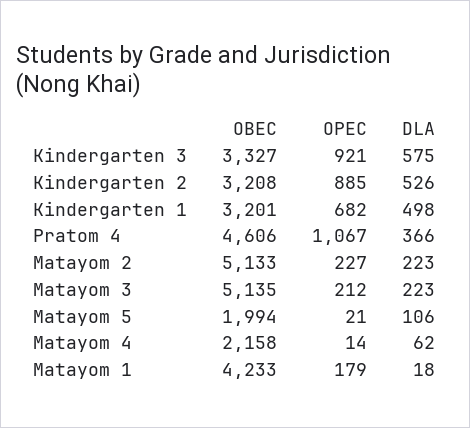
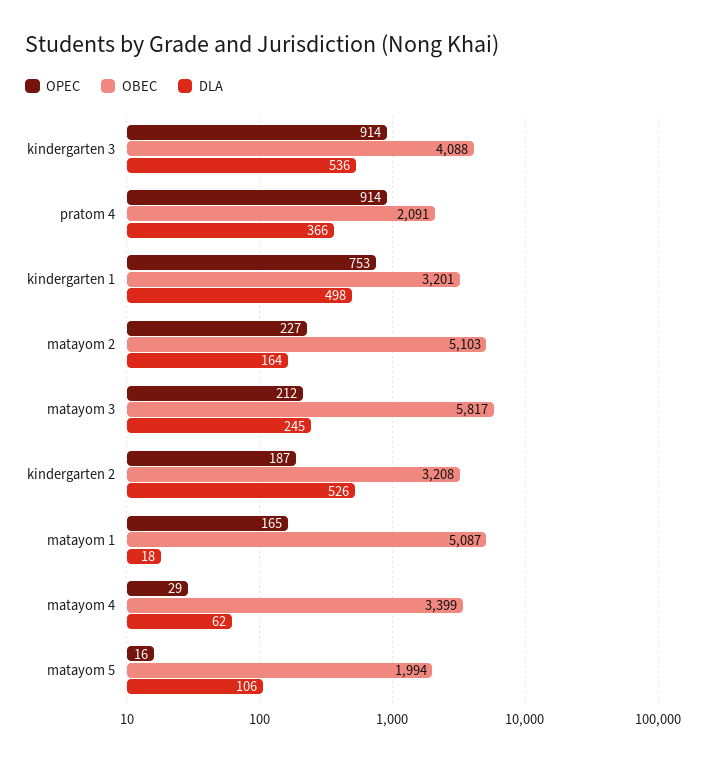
  {
    "OBEC": {
-     "Kindergarten 3": 3327,
+     "Kindergarten 3": 4088,
      "Kindergarten 2": 3208,
      "Kindergarten 1": 3201,
-     "Pratom 4": 4606,
+     "Pratom 4": 2091,
-     "Matayom 2": 5133,
+     "Matayom 2": 5103,
-     "Matayom 3": 5135,
+     "Matayom 3": 5817,
      "Matayom 5": 1994,
-     "Matayom 4": 2158,
+     "Matayom 4": 3399,
-     "Matayom 1": 4233
+     "Matayom 1": 5087
    },
    "OPEC": {
-     "Kindergarten 3": 921,
+     "Kindergarten 3": 914,
-     "Kindergarten 2": 885,
+     "Kindergarten 2": 187,
-     "Kindergarten 1": 682,
+     "Kindergarten 1": 753,
-     "Pratom 4": 1067,
+     "Pratom 4": 914,
      "Matayom 2": 227,
      "Matayom 3": 212,
-     "Matayom 5": 21,
+     "Matayom 5": 16,
-     "Matayom 4": 14,
+     "Matayom 4": 29,
-     "Matayom 1": 179
+     "Matayom 1": 165
    },
    "DLA": {
-     "Kindergarten 3": 575,
+     "Kindergarten 3": 536,
      "Kindergarten 2": 526,
      "Kindergarten 1": 498,
      "Pratom 4": 366,
-     "Matayom 2": 223,
+     "Matayom 2": 164,
-     "Matayom 3": 223,
+     "Matayom 3": 245,
      "Matayom 5": 106,
      "Matayom 4": 62,
      "Matayom 1": 18
    }
  }

